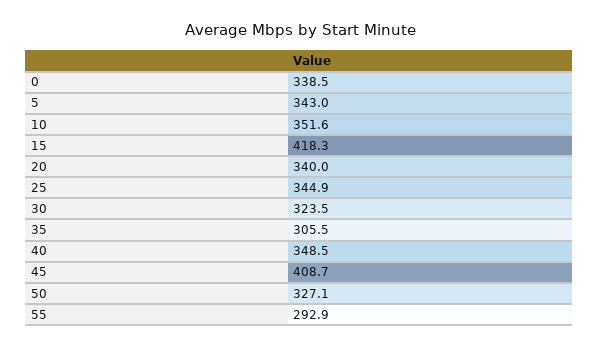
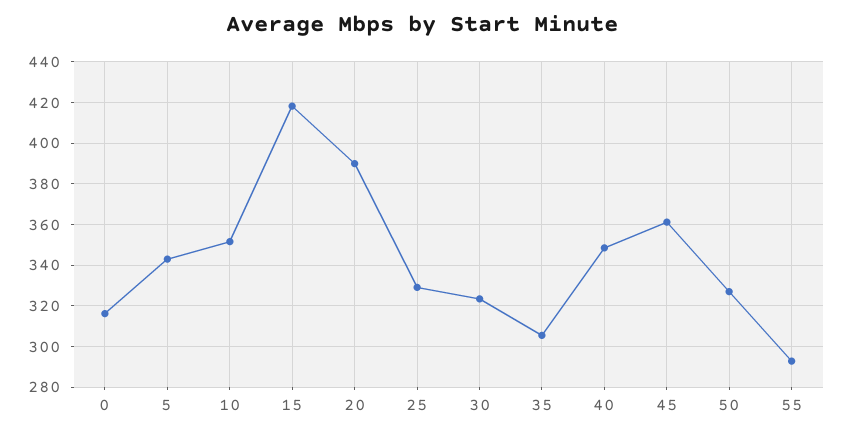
  {
-   "0": 338.5,
+   "0": 315,
    "5": 343,
    "10": 351.6,
    "15": 418.3,
-   "20": 340,
+   "20": 390,
-   "25": 344.9,
+   "25": 330,
    "30": 323.5,
    "35": 305.5,
    "40": 348.5,
-   "45": 408.7,
+   "45": 360,
    "50": 327.1,
    "55": 292.9
  }

